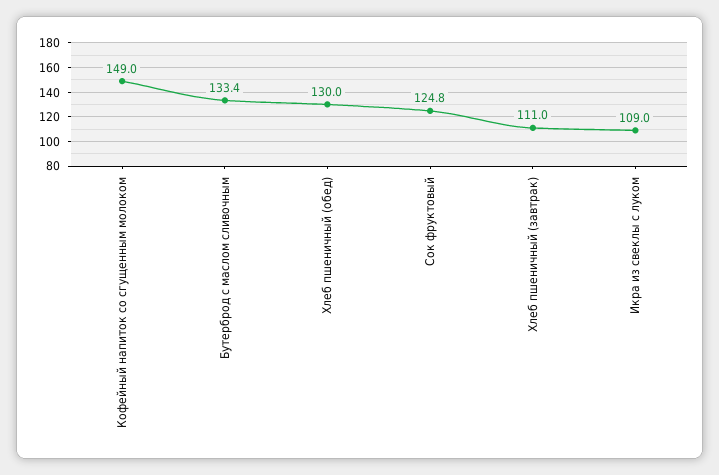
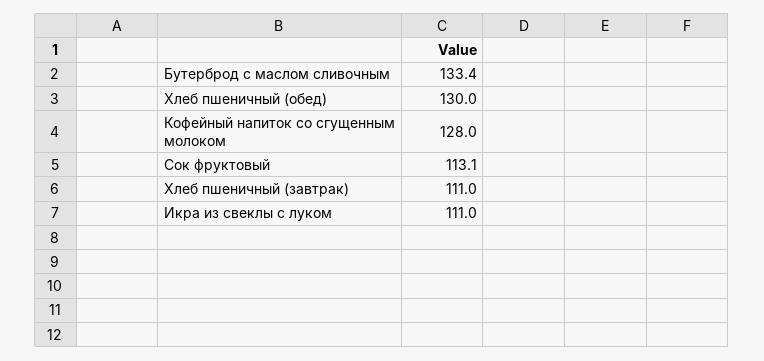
  {
-   "Кофейный напиток со сгущенным молоком": 149,
+   "Кофейный напиток со сгущенным молоком": 128,
    "Бутерброд с маслом сливочным": 133.4,
    "Хлеб пшеничный (обед)": 130,
-   "Сок фруктовый": 124.8,
+   "Сок фруктовый": 113.1,
    "Хлеб пшеничный (завтрак)": 111,
-   "Икра из свеклы с луком": 109
+   "Икра из свеклы с луком": 111
  }

